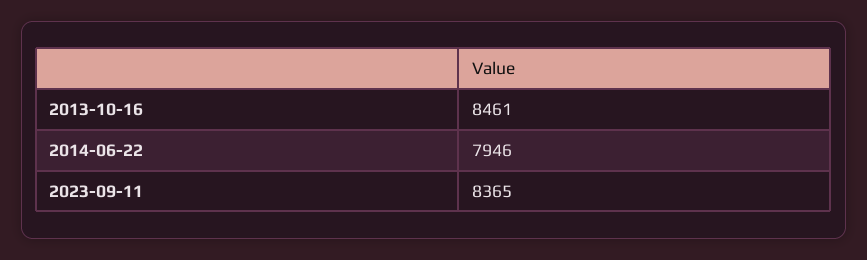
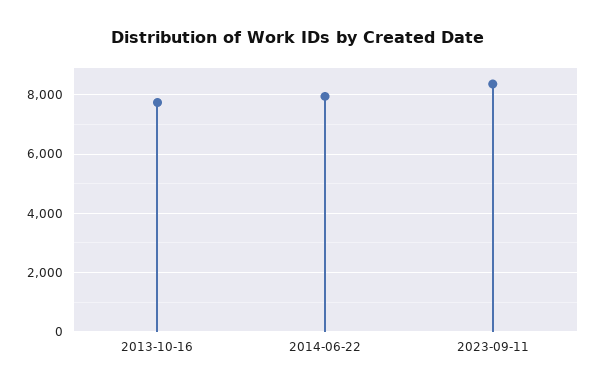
  {
-   "2013-10-16": 8461,
+   "2013-10-16": 7750,
    "2014-06-22": 7946,
    "2023-09-11": 8365
  }

